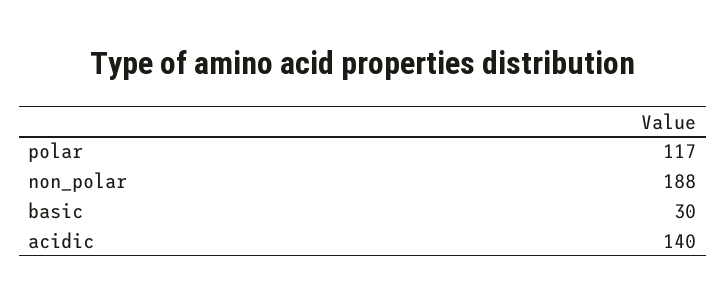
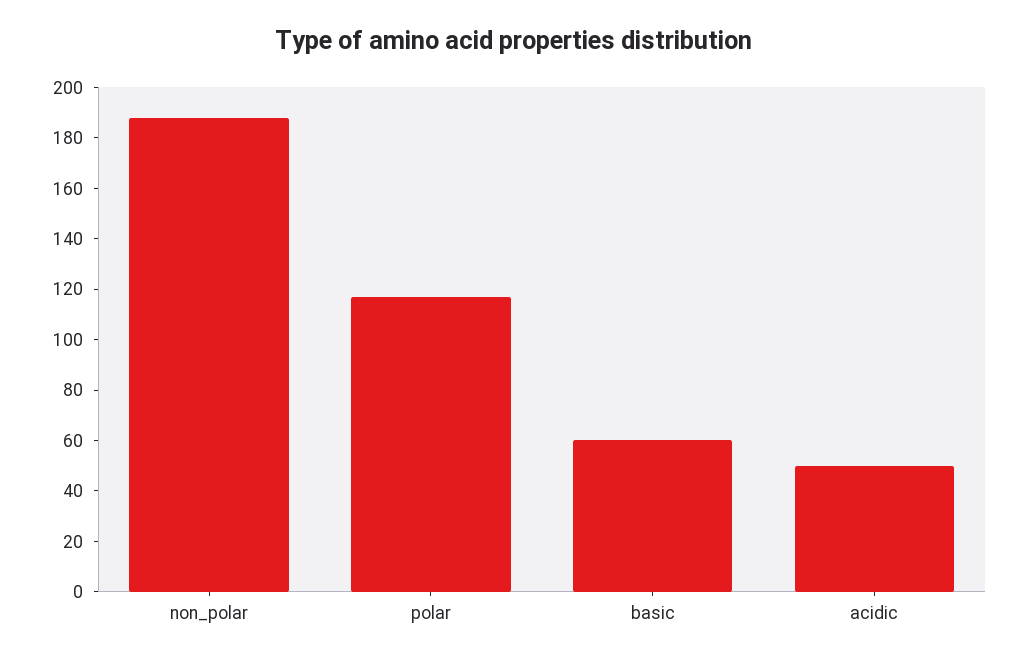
  {
    "polar": 117,
    "non_polar": 188,
-   "basic": 30,
+   "basic": 60,
-   "acidic": 140
+   "acidic": 50
  }

